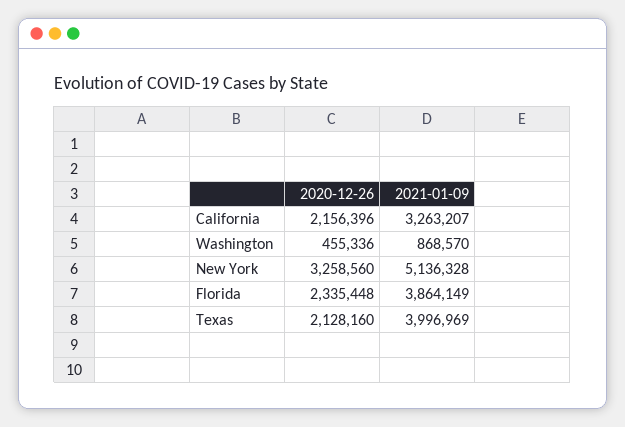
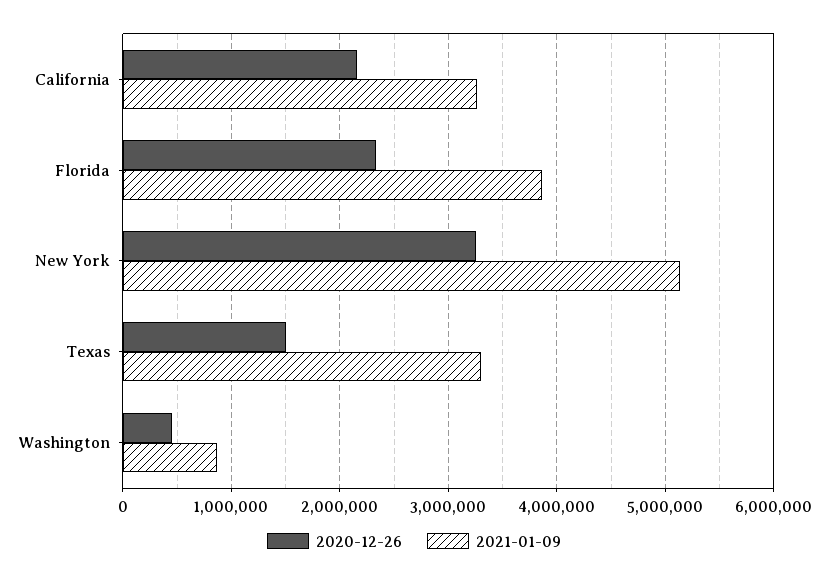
  {
    "2020-12-26": {
      "California": 2156396,
      "Washington": 455336,
      "New York": 3258560,
      "Florida": 2335448,
-     "Texas": 2128160
+     "Texas": 1500000
    },
    "2021-01-09": {
      "California": 3263207,
      "Washington": 868570,
      "New York": 5136328,
      "Florida": 3864149,
-     "Texas": 3996969
+     "Texas": 3300000
    }
  }

